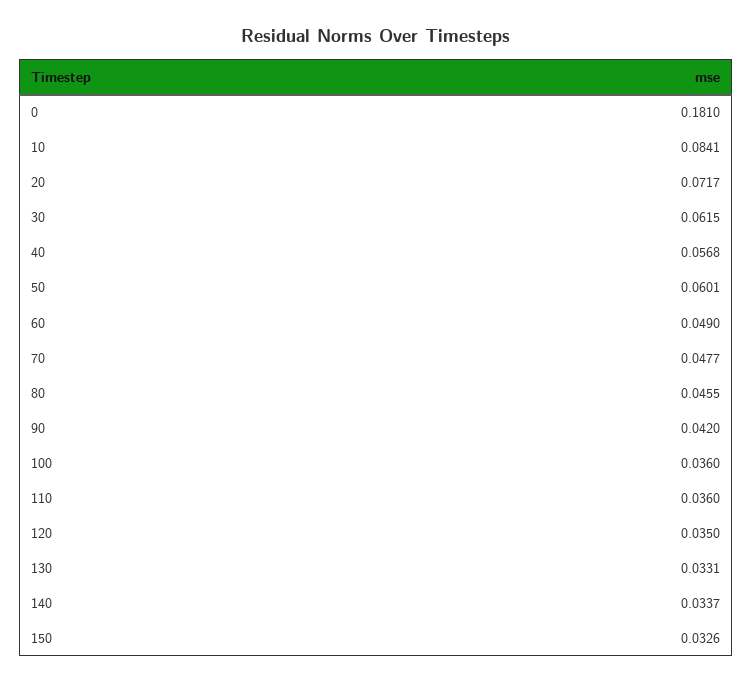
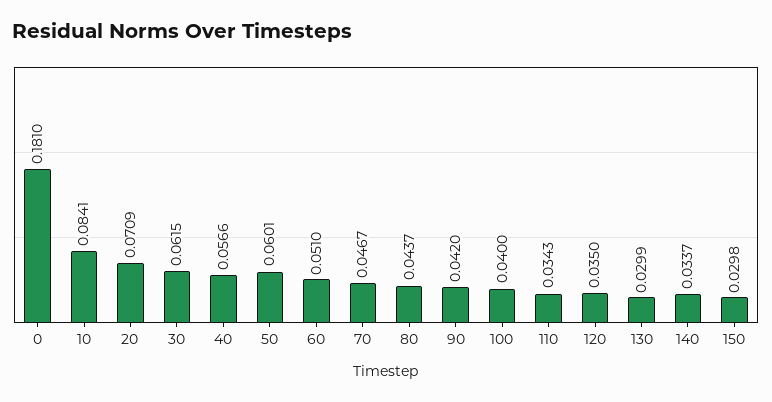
  {
    "0": 0.181,
    "10": 0.0841,
-   "20": 0.0717,
+   "20": 0.0709,
    "30": 0.0615,
-   "40": 0.0568,
+   "40": 0.0566,
    "50": 0.0601,
-   "60": 0.049,
+   "60": 0.051,
-   "70": 0.0477,
+   "70": 0.0467,
-   "80": 0.0455,
+   "80": 0.0437,
    "90": 0.042,
-   "100": 0.036,
+   "100": 0.04,
-   "110": 0.036,
+   "110": 0.0343,
    "120": 0.035,
-   "130": 0.0331,
+   "130": 0.0299,
    "140": 0.0337,
-   "150": 0.0326
+   "150": 0.0298
  }

